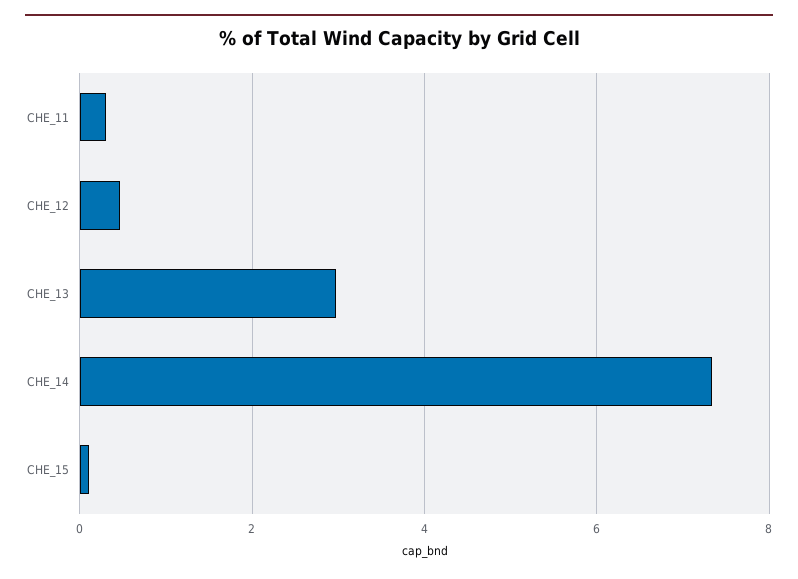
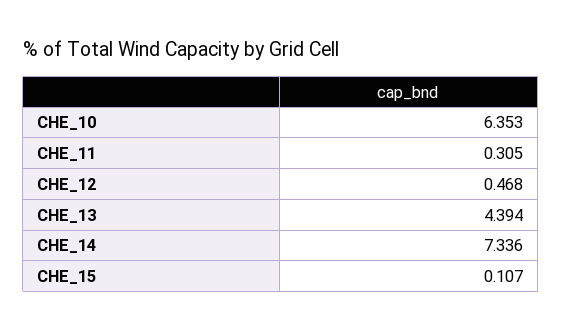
  {
    "CHE_11": 0.305,
    "CHE_12": 0.468,
-   "CHE_13": 3,
+   "CHE_13": 4.394,
    "CHE_14": 7.336,
-   "CHE_15": 0.107
+   "CHE_15": 0.107,
+   "CHE_10": 6.353
  }

